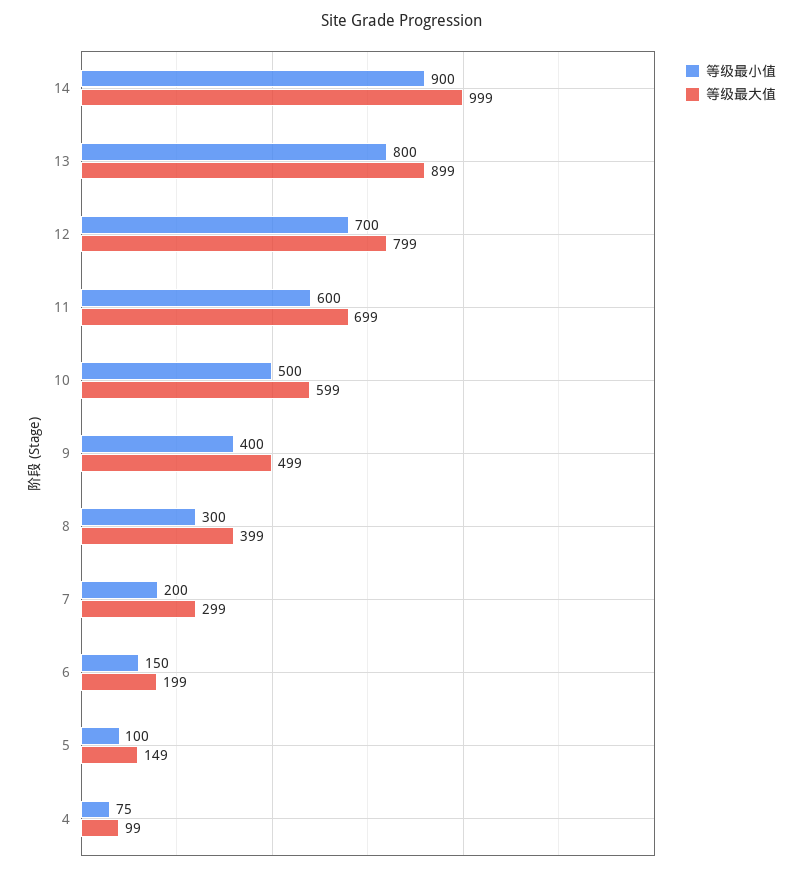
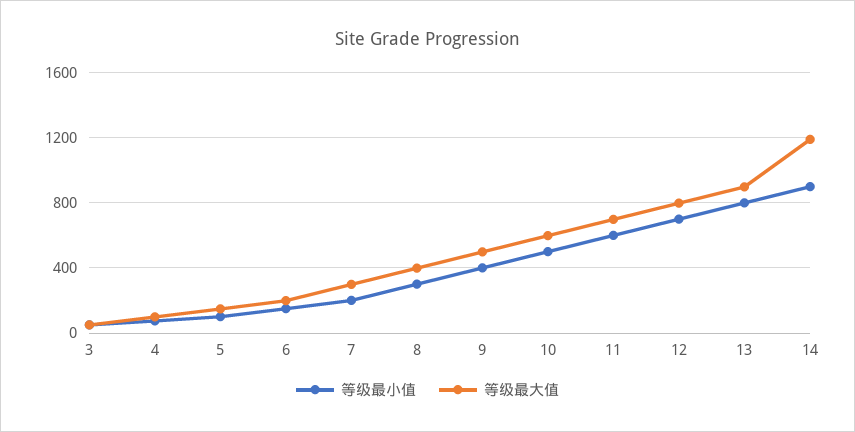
  {
    "等级最小值": {
      "14": 900,
      "13": 800,
      "12": 700,
      "11": 600,
      "10": 500,
      "9": 400,
      "8": 300,
      "7": 200,
      "6": 150,
      "5": 100,
-     "4": 75
+     "4": 75,
+     "3": 50
    },
    "等级最大值": {
-     "14": 999,
+     "14": 1200,
      "13": 899,
      "12": 799,
      "11": 699,
      "10": 599,
      "9": 499,
      "8": 399,
      "7": 299,
      "6": 199,
      "5": 149,
-     "4": 99
+     "4": 99,
+     "3": 50
    }
  }

